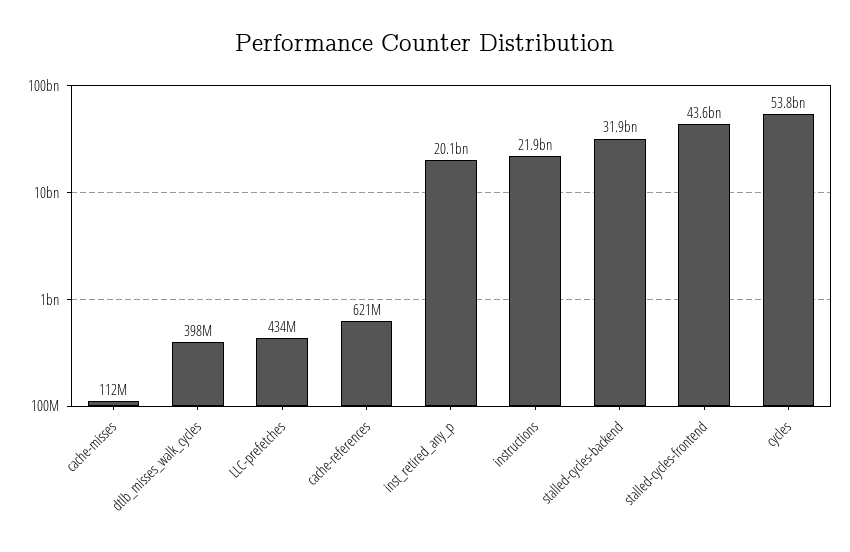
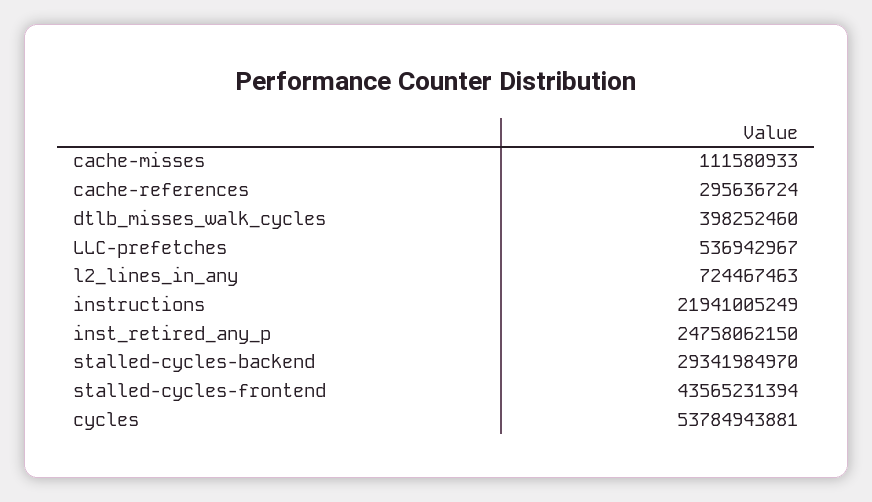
  {
    "cache-misses": 111580933,
    "dtlb_misses_walk_cycles": 398252460,
-   "LLC-prefetches": 434000000,
+   "LLC-prefetches": 536942967,
-   "cache-references": 621000000,
+   "cache-references": 295636724,
-   "inst_retired_any_p": 20100000000,
+   "inst_retired_any_p": 24758062150,
    "instructions": 21941005249,
-   "stalled-cycles-backend": 31900000000,
+   "stalled-cycles-backend": 29341984970,
    "stalled-cycles-frontend": 43565231394,
-   "cycles": 53784943881
+   "cycles": 53784943881,
+   "l2_lines_in_any": 724467463
  }

